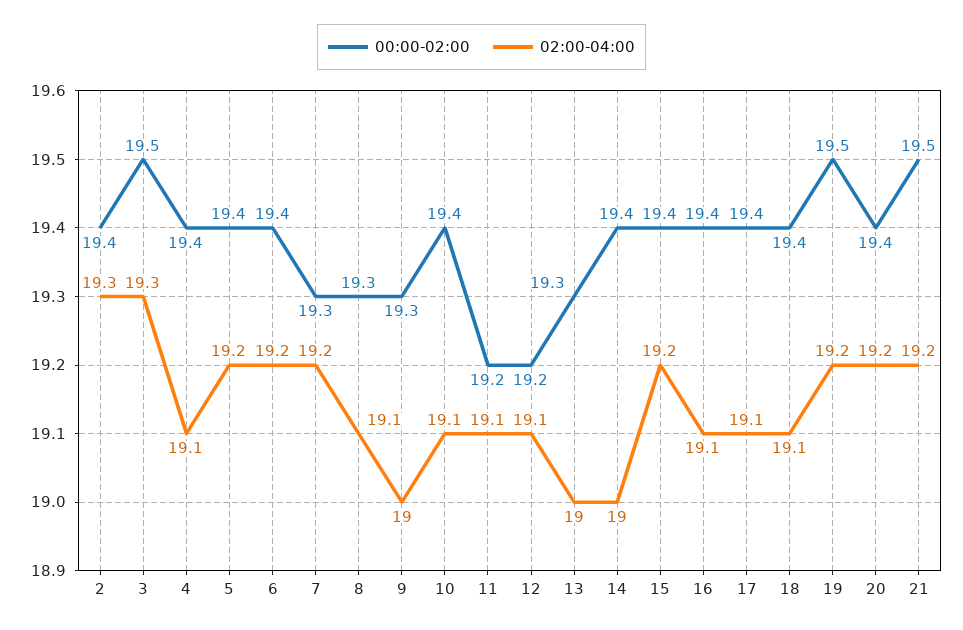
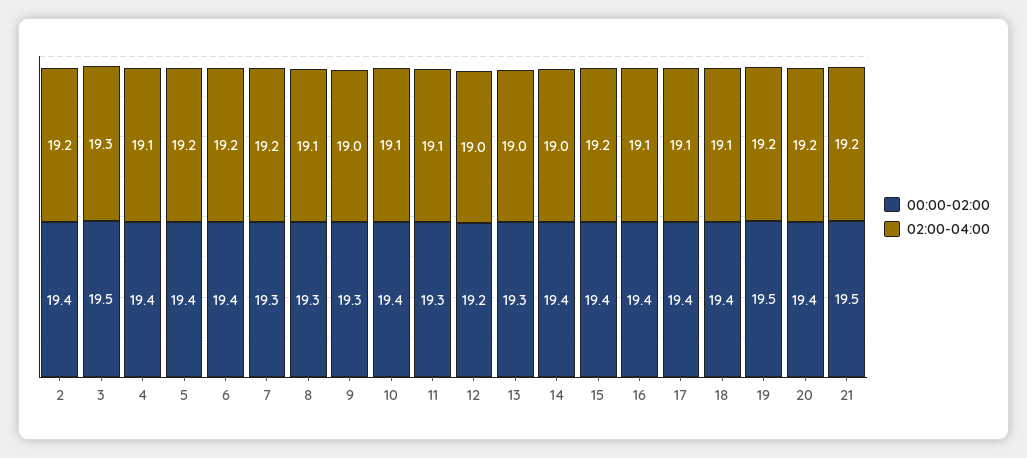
  {
    "00:00-02:00": {
      "2": 19.4,
      "3": 19.5,
      "4": 19.4,
      "5": 19.4,
      "6": 19.4,
      "7": 19.3,
      "8": 19.3,
      "9": 19.3,
      "10": 19.4,
-     "11": 19.2,
+     "11": 19.3,
      "12": 19.2,
      "13": 19.3,
      "14": 19.4,
      "15": 19.4,
      "16": 19.4,
      "17": 19.4,
      "18": 19.4,
      "19": 19.5,
      "20": 19.4,
      "21": 19.5
    },
    "02:00-04:00": {
-     "2": 19.3,
+     "2": 19.2,
      "3": 19.3,
      "4": 19.1,
      "5": 19.2,
      "6": 19.2,
      "7": 19.2,
      "8": 19.1,
      "9": 19,
      "10": 19.1,
      "11": 19.1,
-     "12": 19.1,
+     "12": 19,
      "13": 19,
      "14": 19,
      "15": 19.2,
      "16": 19.1,
      "17": 19.1,
      "18": 19.1,
      "19": 19.2,
      "20": 19.2,
      "21": 19.2
    }
  }

